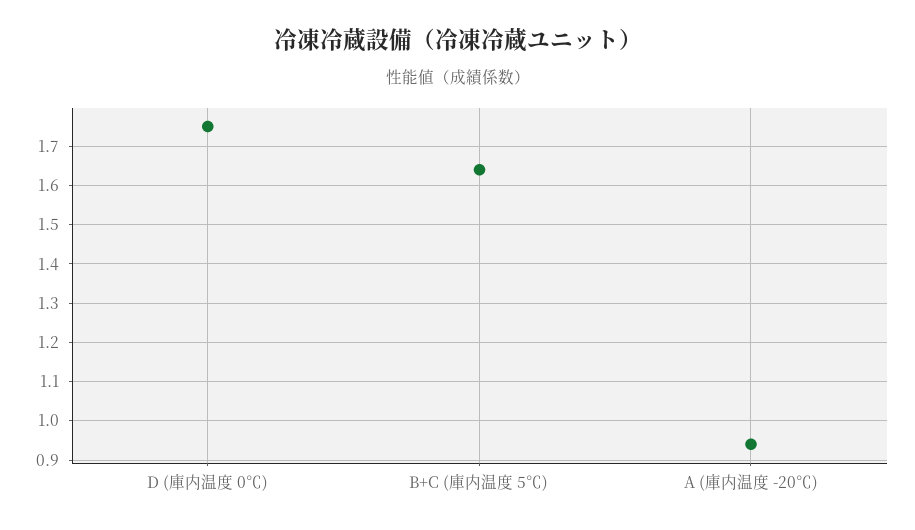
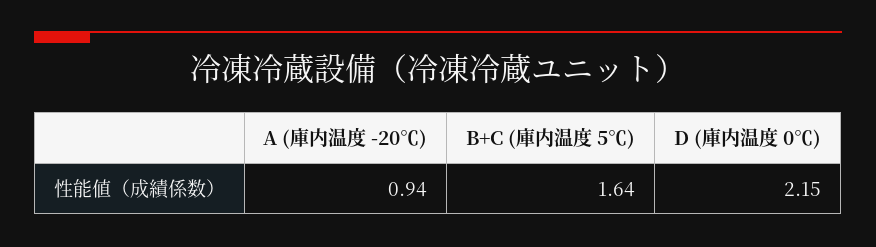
  {
-   "D (庫内温度 0℃)": 1.75,
+   "D (庫内温度 0℃)": 2.15,
    "B+C (庫内温度 5℃)": 1.64,
    "A (庫内温度 -20℃)": 0.94
  }

